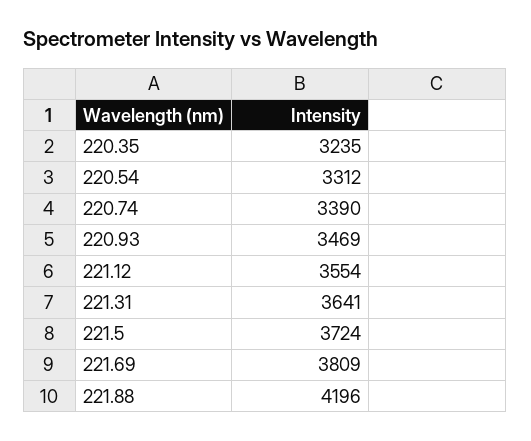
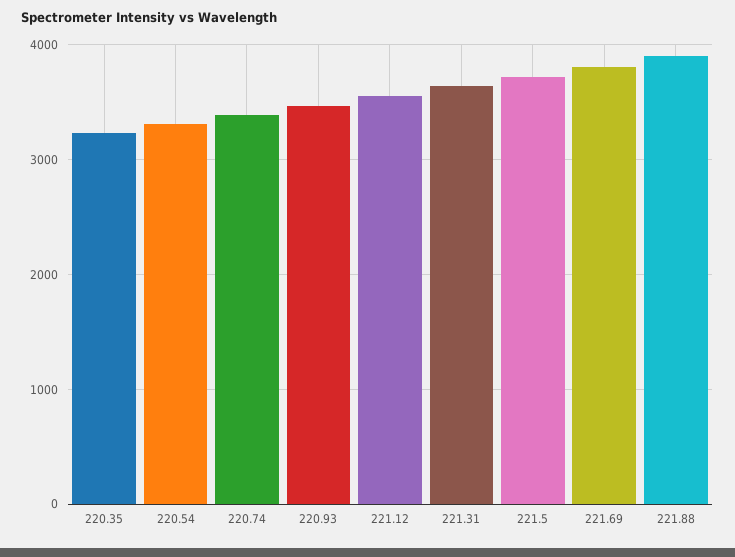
  {
    "220.35": 3235,
    "220.54": 3312,
    "220.74": 3390,
    "220.93": 3469,
    "221.12": 3554,
    "221.31": 3641,
    "221.5": 3724,
    "221.69": 3809,
-   "221.88": 4196
+   "221.88": 3900
  }

